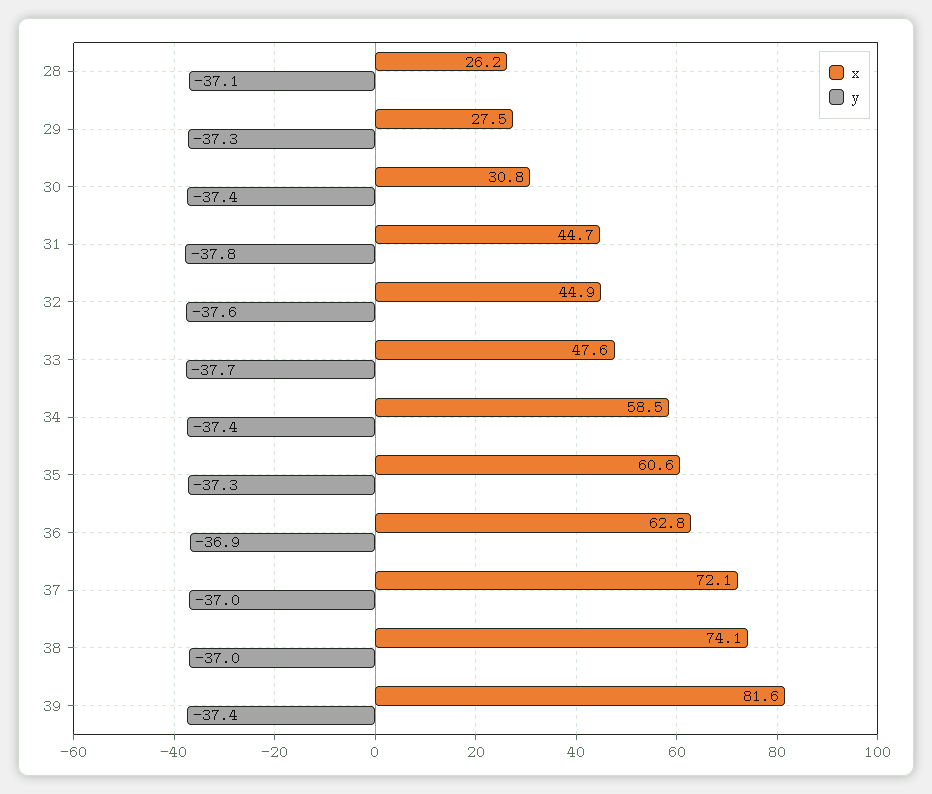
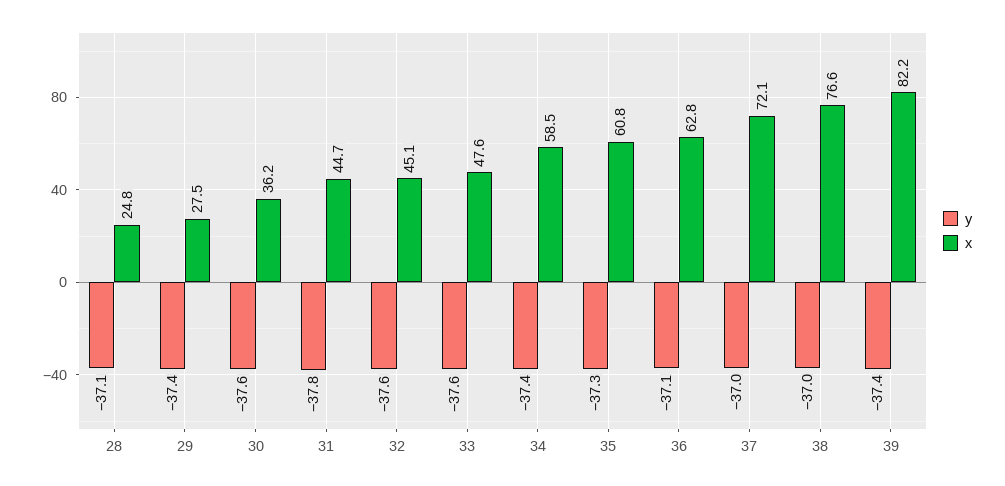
  {
    "x": {
-     "28": 26.2,
+     "28": 24.8,
      "29": 27.5,
-     "30": 30.8,
+     "30": 36.2,
      "31": 44.7,
-     "32": 44.9,
+     "32": 45.1,
      "33": 47.6,
      "34": 58.5,
-     "35": 60.6,
+     "35": 60.8,
      "36": 62.8,
      "37": 72.1,
-     "38": 74.1,
+     "38": 76.6,
-     "39": 81.6
+     "39": 82.2
    },
    "y": {
      "28": -37.1,
-     "29": -37.3,
+     "29": -37.4,
-     "30": -37.4,
+     "30": -37.6,
      "31": -37.8,
      "32": -37.6,
-     "33": -37.7,
+     "33": -37.6,
      "34": -37.4,
      "35": -37.3,
-     "36": -36.9,
+     "36": -37.1,
      "37": -37,
      "38": -37,
      "39": -37.4
    }
  }

